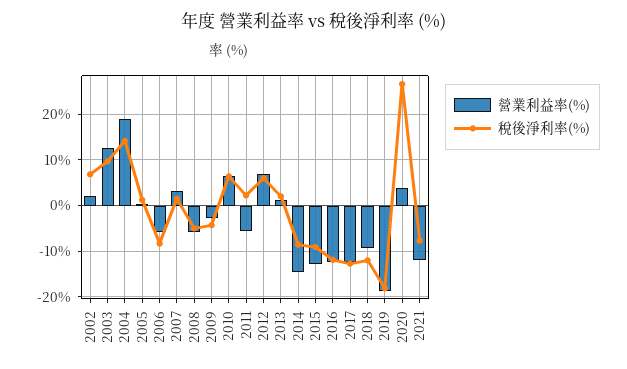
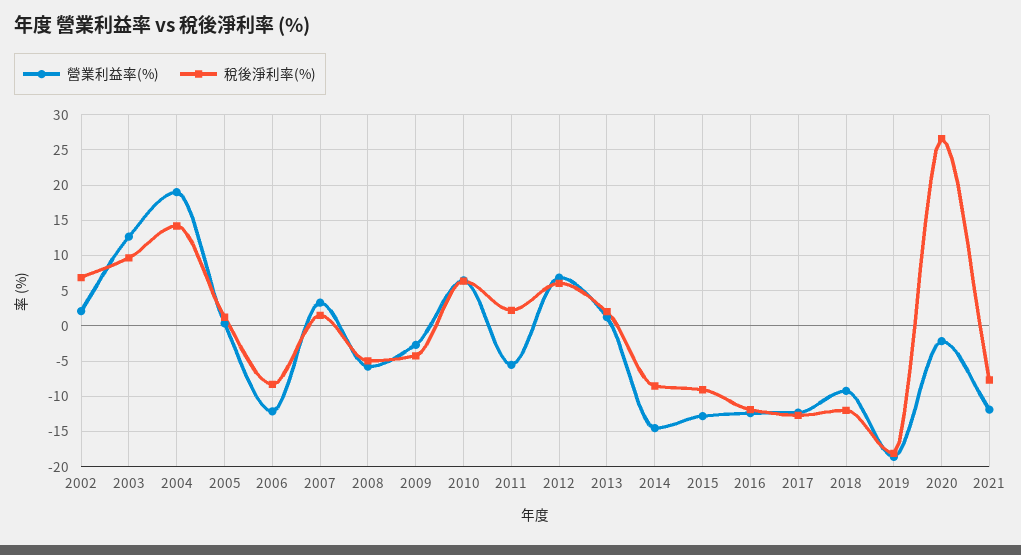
  {
    "營業利益率(%)": {
      "2002": 2,
      "2003": 13,
      "2004": 19,
      "2005": 0,
-     "2006": -6,
+     "2006": -12,
      "2007": 3,
      "2008": -6,
      "2009": -3,
      "2010": 6,
      "2011": -6,
      "2012": 7,
      "2013": 1,
      "2014": -15,
      "2015": -13,
      "2016": -12,
      "2017": -12,
      "2018": -9,
      "2019": -19,
-     "2020": 4,
+     "2020": -2,
      "2021": -12
    },
    "稅後淨利率(%)": {
      "2002": 7,
      "2003": 10,
      "2004": 14,
      "2005": 1,
      "2006": -8,
      "2007": 2,
      "2008": -5,
      "2009": -4,
      "2010": 6,
      "2011": 2,
      "2012": 6,
      "2013": 2,
      "2014": -9,
      "2015": -9,
      "2016": -12,
      "2017": -13,
      "2018": -12,
      "2019": -18,
      "2020": 27,
      "2021": -8
    }
  }

